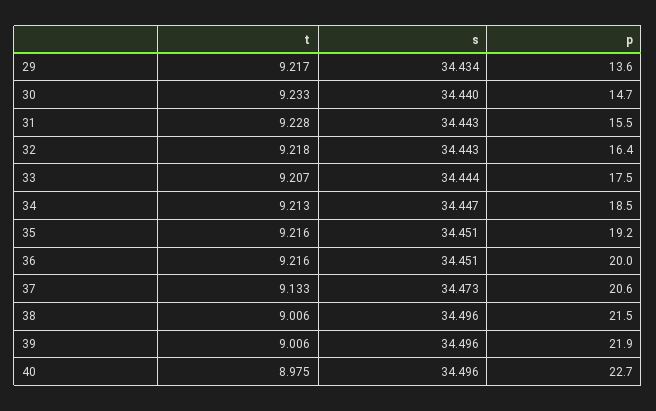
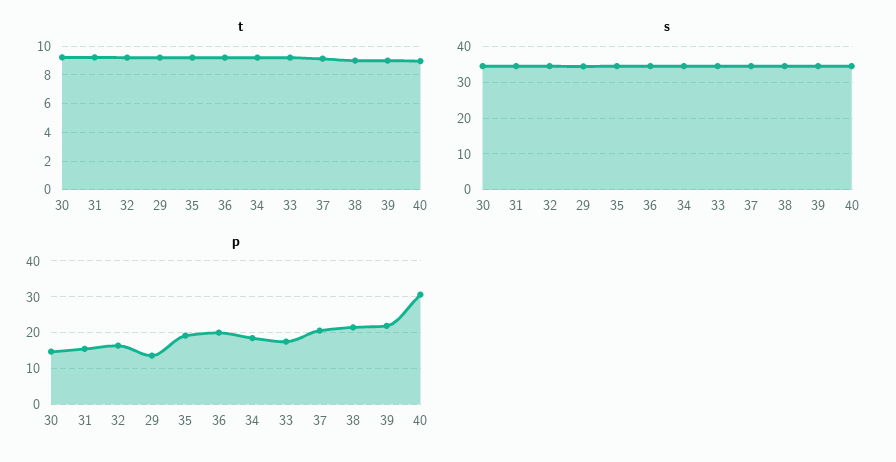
  {
    "t": {
      "29": 9.217,
      "30": 9.233,
      "31": 9.228,
      "32": 9.218,
      "33": 9.207,
      "34": 9.213,
      "35": 9.216,
      "36": 9.216,
      "37": 9.133,
      "38": 9.006,
      "39": 9.006,
      "40": 8.975
    },
    "s": {
      "29": 34.434,
      "30": 34.44,
      "31": 34.443,
      "32": 34.443,
      "33": 34.444,
      "34": 34.447,
      "35": 34.451,
      "36": 34.451,
      "37": 34.473,
      "38": 34.496,
      "39": 34.496,
      "40": 34.496
    },
    "p": {
      "29": 13.6,
      "30": 14.7,
      "31": 15.5,
      "32": 16.4,
      "33": 17.5,
      "34": 18.5,
      "35": 19.2,
      "36": 20,
      "37": 20.6,
      "38": 21.5,
      "39": 21.9,
-     "40": 22.7
+     "40": 30
    }
  }

